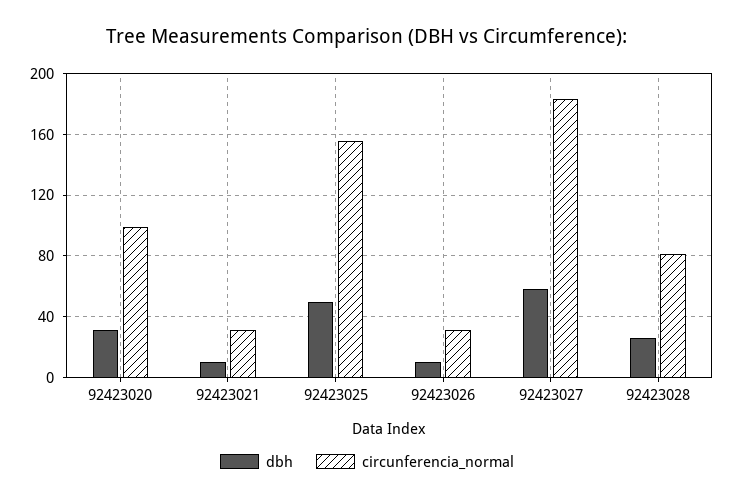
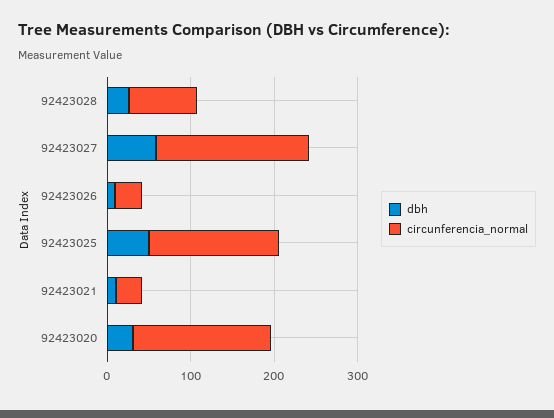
  {
    "dbh": {
      "92423020": 30,
      "92423021": 10,
      "92423025": 50,
      "92423026": 10,
      "92423027": 60,
      "92423028": 25
    },
    "circunferencia_normal": {
-     "92423020": 100,
+     "92423020": 160,
      "92423021": 30,
      "92423025": 155,
      "92423026": 30,
      "92423027": 185,
      "92423028": 80
    }
  }

